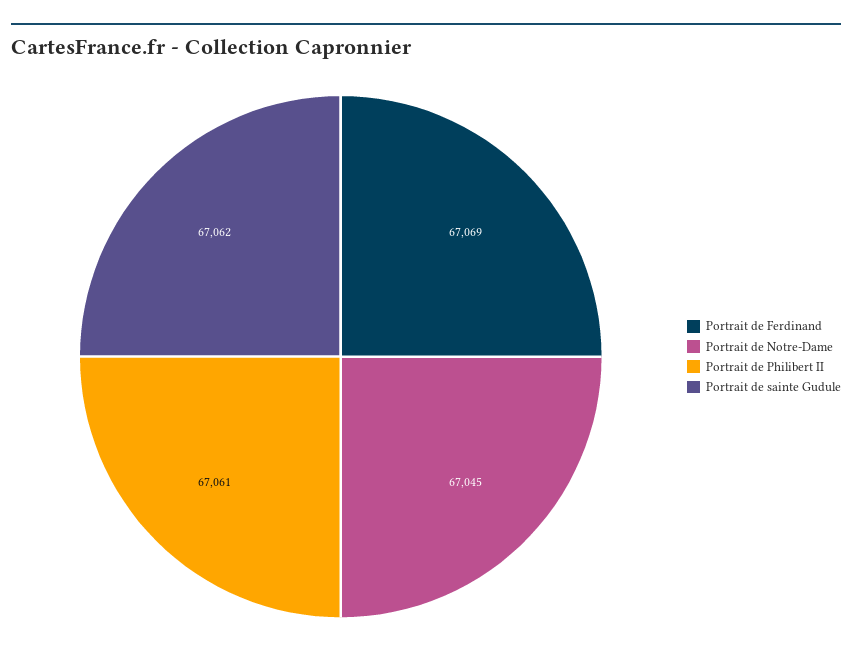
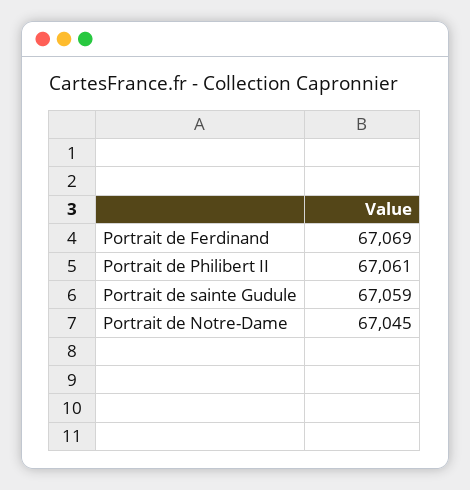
  {
    "Portrait de Ferdinand": 67069,
    "Portrait de Notre-Dame": 67045,
    "Portrait de Philibert II": 67061,
-   "Portrait de sainte Gudule": 67062
+   "Portrait de sainte Gudule": 67059
  }

